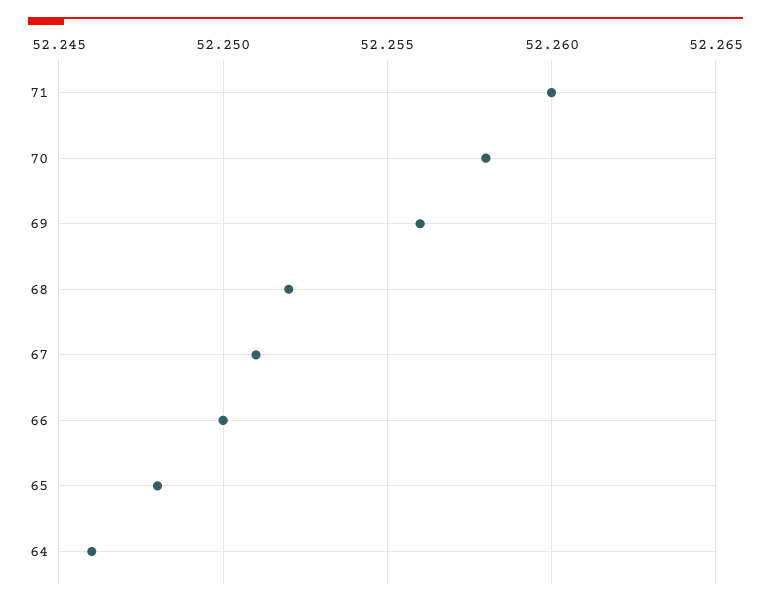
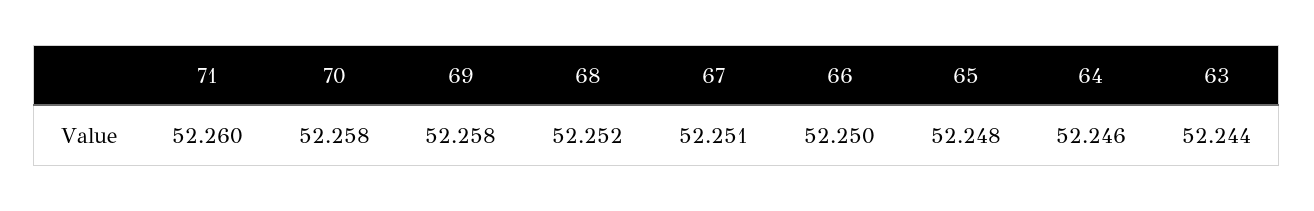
  {
    "71": 52.26,
    "70": 52.258,
-   "69": 52.256,
+   "69": 52.258,
    "68": 52.252,
    "67": 52.251,
    "66": 52.25,
    "65": 52.248,
-   "64": 52.246
+   "64": 52.246,
+   "63": 52.244
  }

